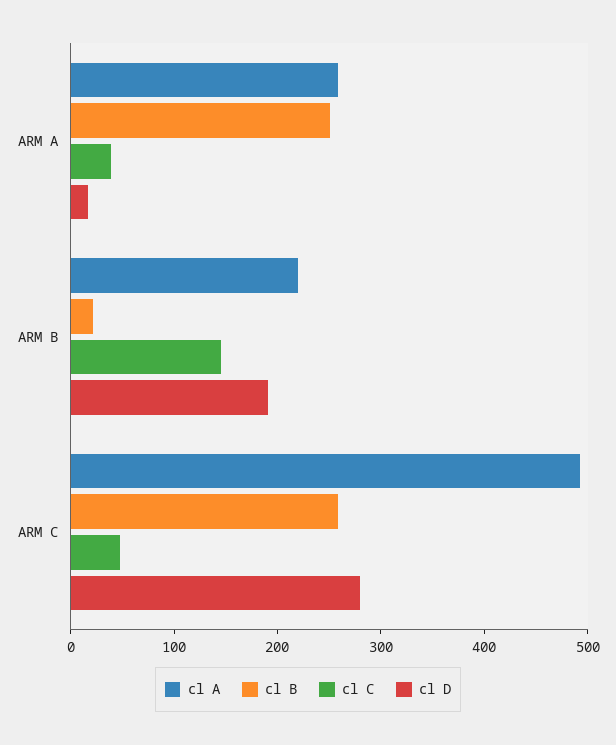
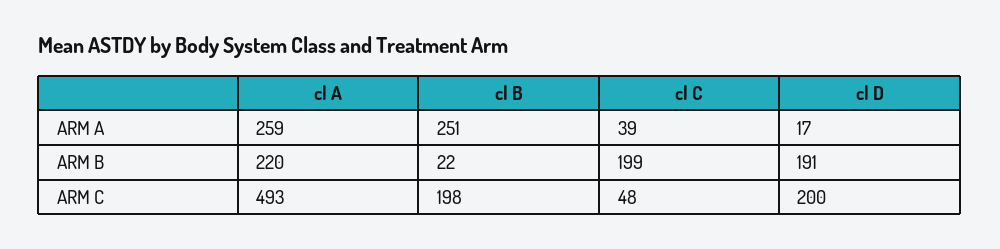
  {
    "cl A": {
      "ARM A": 259,
      "ARM B": 220,
      "ARM C": 493
    },
    "cl B": {
      "ARM A": 251,
      "ARM B": 22,
-     "ARM C": 260
+     "ARM C": 198
    },
    "cl C": {
      "ARM A": 39,
-     "ARM B": 140,
+     "ARM B": 199,
      "ARM C": 48
    },
    "cl D": {
      "ARM A": 17,
      "ARM B": 191,
-     "ARM C": 280
+     "ARM C": 200
    }
  }

